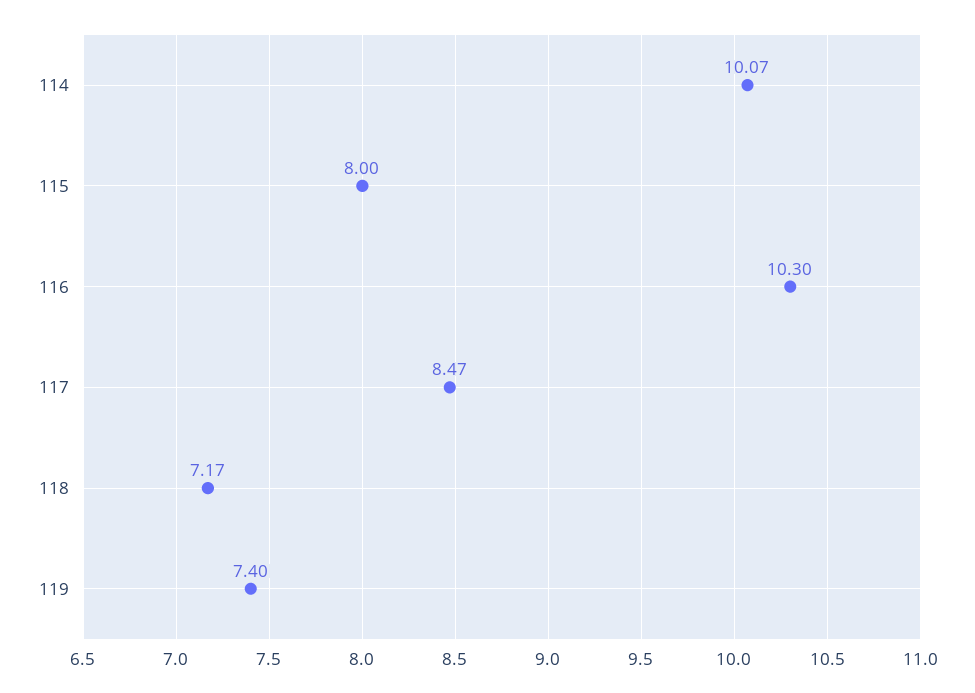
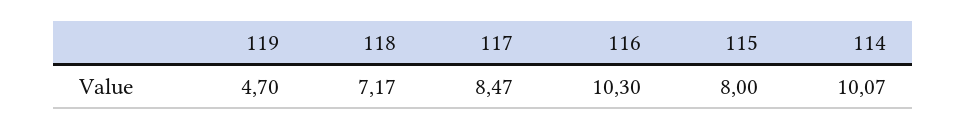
  {
    "114": 10.07,
    "115": 8,
    "116": 10.3,
    "117": 8.47,
    "118": 7.17,
-   "119": 7.4
+   "119": 4.7
  }

